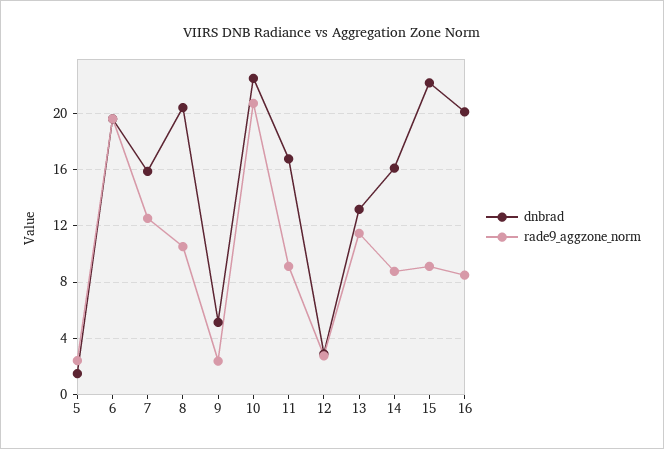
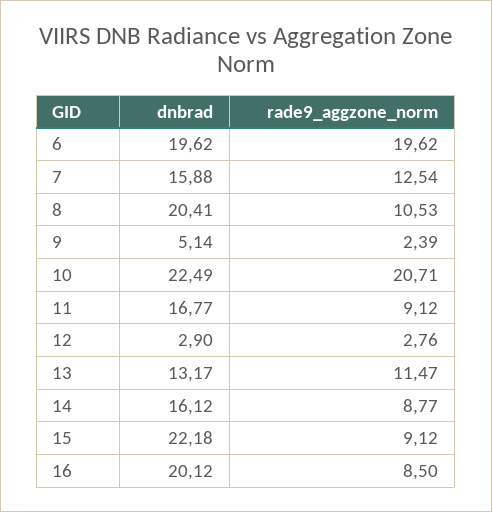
  {
    "dnbrad": {
-     "5": 1.5,
      "6": 19.62,
      "7": 15.88,
      "8": 20.41,
      "9": 5.14,
      "10": 22.49,
      "11": 16.77,
      "12": 2.9,
      "13": 13.17,
      "14": 16.12,
      "15": 22.18,
      "16": 20.12
    },
    "rade9_aggzone_norm": {
-     "5": 2.5,
      "6": 19.62,
      "7": 12.54,
      "8": 10.53,
      "9": 2.39,
      "10": 20.71,
      "11": 9.12,
      "12": 2.76,
      "13": 11.47,
      "14": 8.77,
      "15": 9.12,
      "16": 8.5
    }
  }

